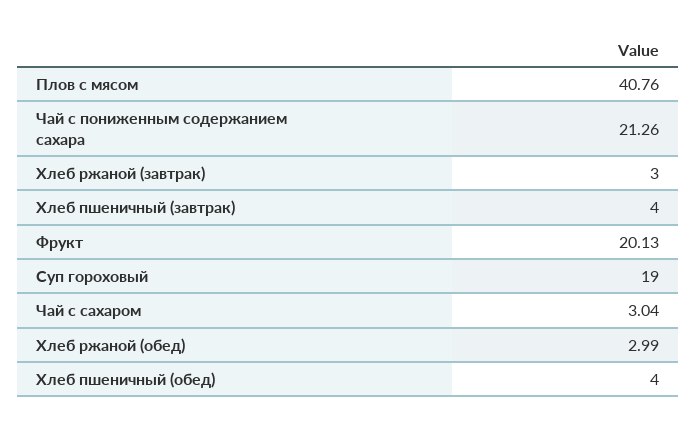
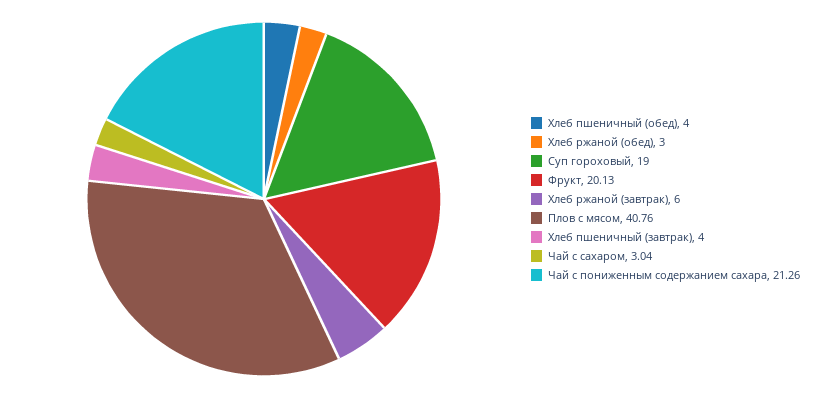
  {
    "Плов с мясом": 40.76,
    "Чай с пониженным содержанием сахара": 21.26,
-   "Хлеб ржаной (завтрак)": 3,
+   "Хлеб ржаной (завтрак)": 6,
    "Хлеб пшеничный (завтрак)": 4,
    "Фрукт": 20.13,
    "Суп гороховый": 19,
    "Чай с сахаром": 3.04,
-   "Хлеб ржаной (обед)": 2.99,
+   "Хлеб ржаной (обед)": 3,
    "Хлеб пшеничный (обед)": 4
  }

